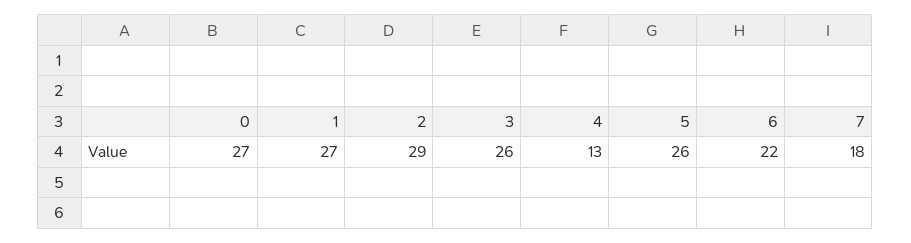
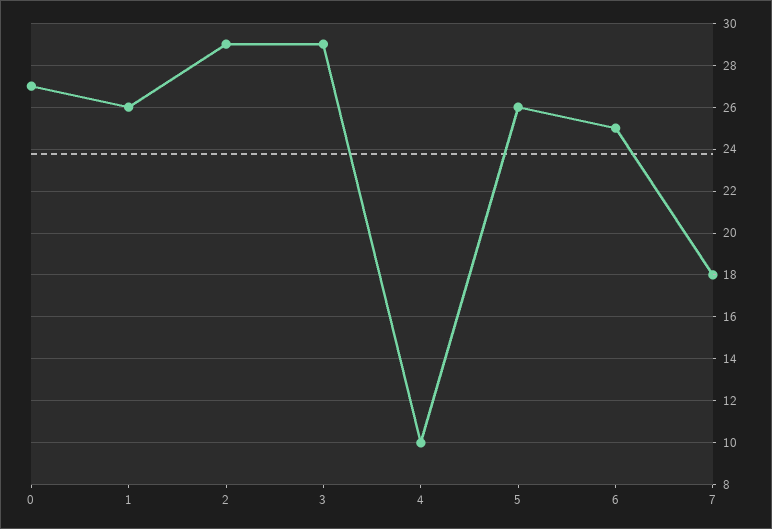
  {
    "0": 27,
-   "1": 27,
+   "1": 26,
    "2": 29,
-   "3": 26,
+   "3": 29,
-   "4": 13,
+   "4": 10,
    "5": 26,
-   "6": 22,
+   "6": 25,
    "7": 18
  }

